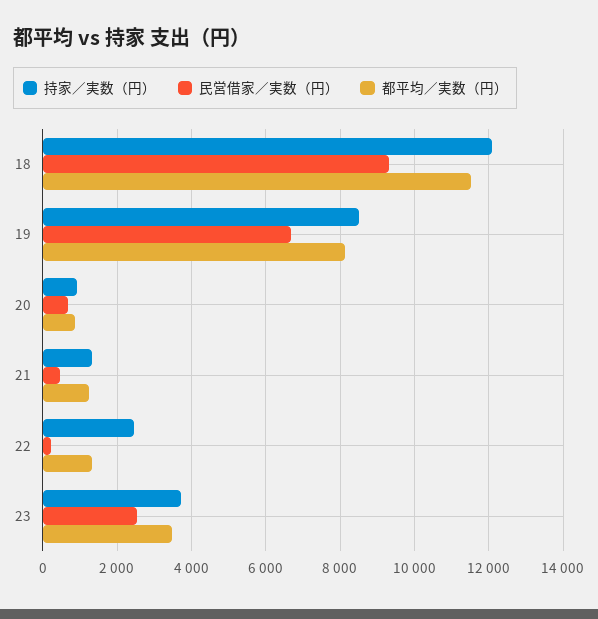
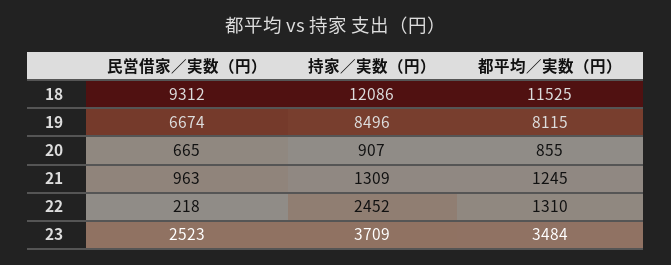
  {
    "持家／実数（円）": {
      "18": 12086,
      "19": 8496,
      "20": 907,
      "21": 1309,
      "22": 2452,
      "23": 3709
    },
    "民営借家／実数（円）": {
      "18": 9312,
      "19": 6674,
      "20": 665,
-     "21": 400,
+     "21": 963,
      "22": 218,
      "23": 2523
    },
    "都平均／実数（円）": {
      "18": 11525,
      "19": 8115,
      "20": 855,
      "21": 1245,
      "22": 1310,
      "23": 3484
    }
  }

